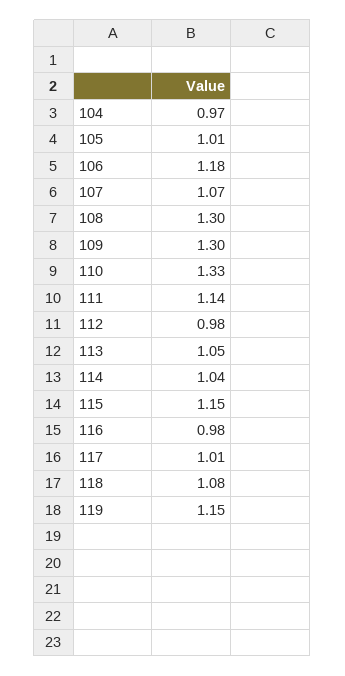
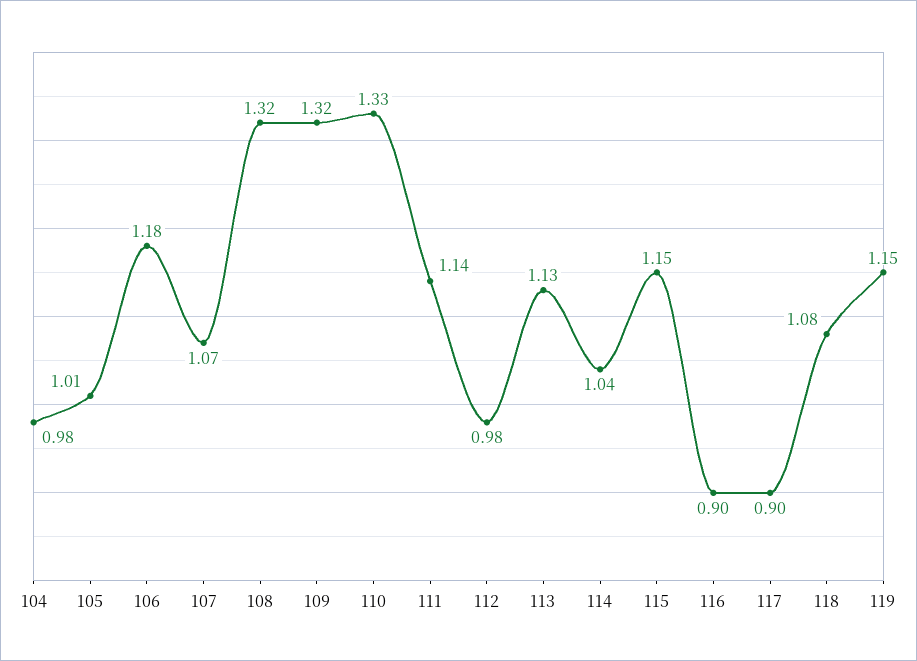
  {
-   "104": 0.97,
+   "104": 0.98,
    "105": 1.01,
    "106": 1.18,
    "107": 1.07,
-   "108": 1.3,
+   "108": 1.32,
-   "109": 1.3,
+   "109": 1.32,
    "110": 1.33,
    "111": 1.14,
    "112": 0.98,
-   "113": 1.05,
+   "113": 1.13,
    "114": 1.04,
    "115": 1.15,
-   "116": 0.98,
+   "116": 0.9,
-   "117": 1.01,
+   "117": 0.9,
    "118": 1.08,
    "119": 1.15
  }

